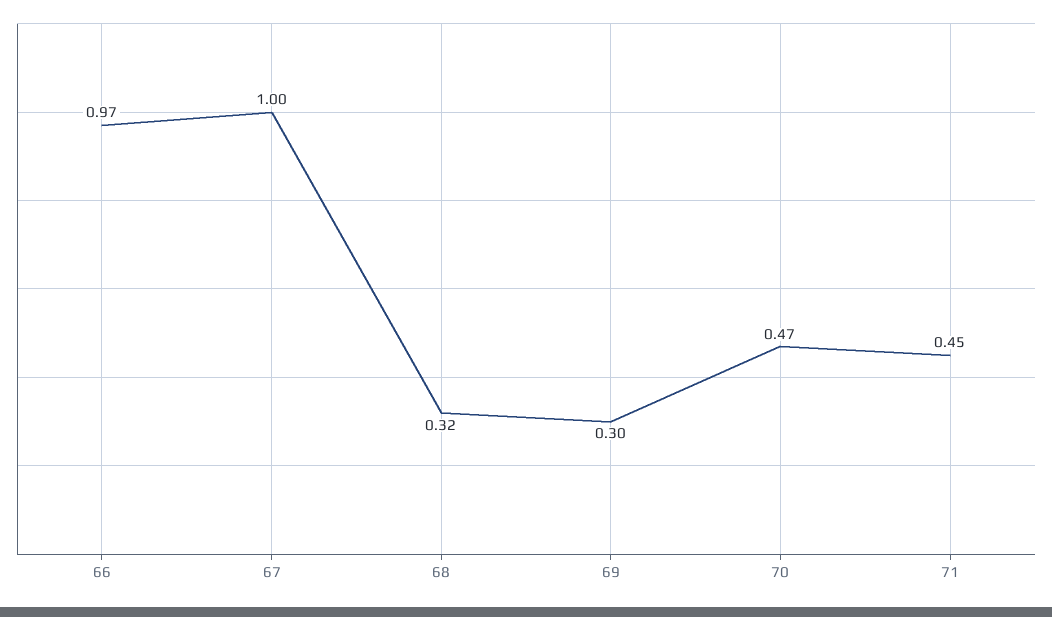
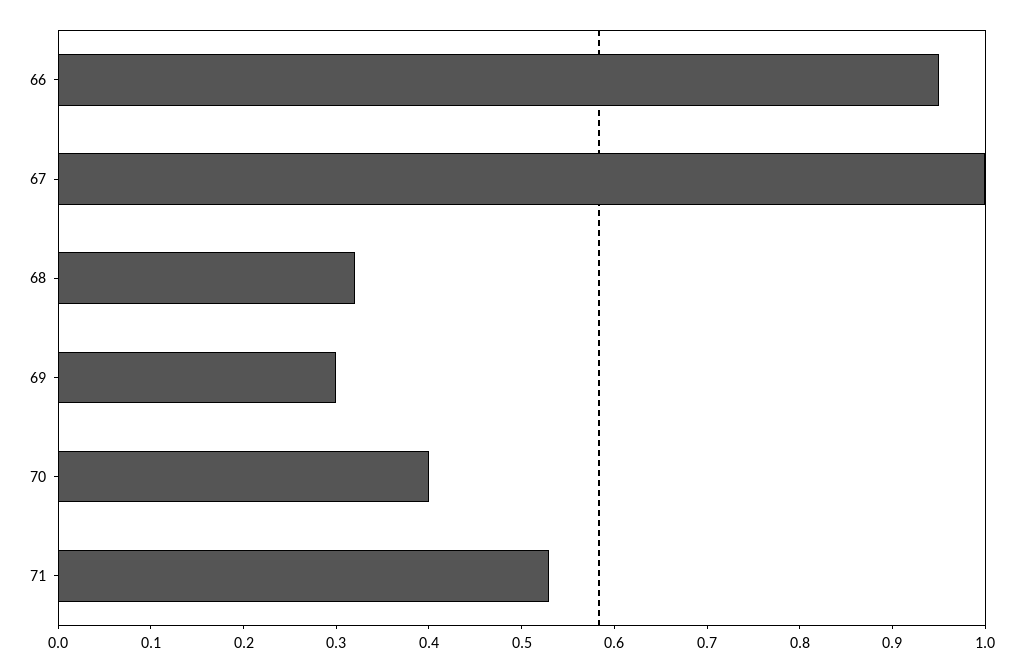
  {
-   "66": 0.97,
+   "66": 0.95,
    "67": 1,
    "68": 0.32,
    "69": 0.3,
-   "70": 0.47,
+   "70": 0.4,
-   "71": 0.45
+   "71": 0.53
  }

